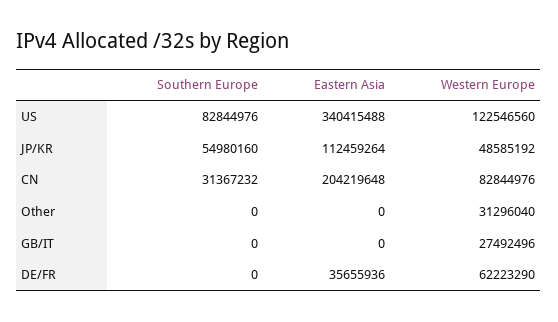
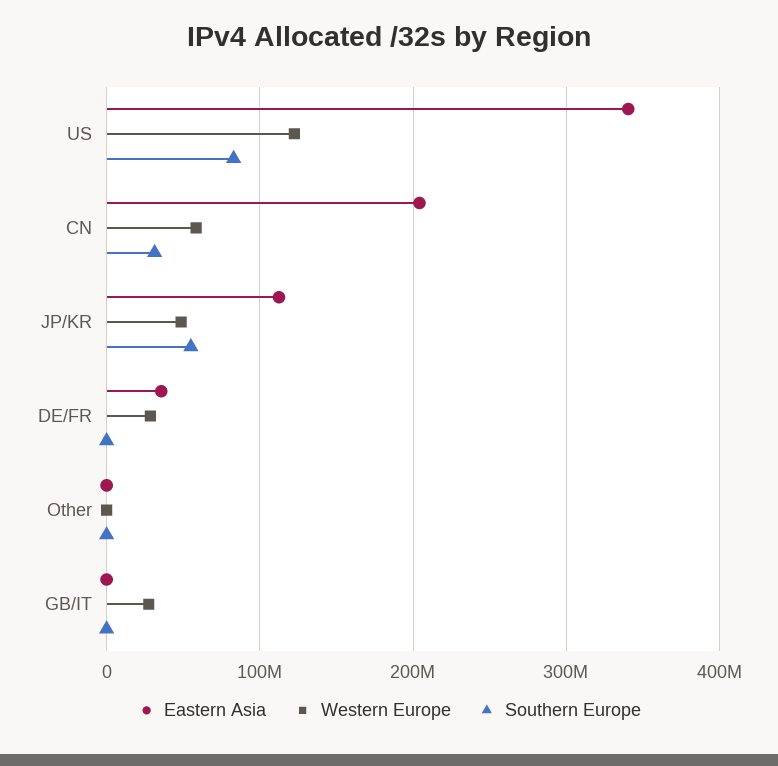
  {
    "Southern Europe": {
      "US": 82844976,
      "JP/KR": 54980160,
      "CN": 31367232,
      "Other": 0,
      "GB/IT": 0,
      "DE/FR": 0
    },
    "Eastern Asia": {
      "US": 340415488,
      "JP/KR": 112459264,
      "CN": 204219648,
      "Other": 0,
      "GB/IT": 0,
      "DE/FR": 35655936
    },
    "Western Europe": {
      "US": 122546560,
      "JP/KR": 48585192,
-     "CN": 82844976,
+     "CN": 60000000,
-     "Other": 31296040,
+     "Other": 0,
      "GB/IT": 27492496,
-     "DE/FR": 62223290
+     "DE/FR": 30000000
    }
  }

